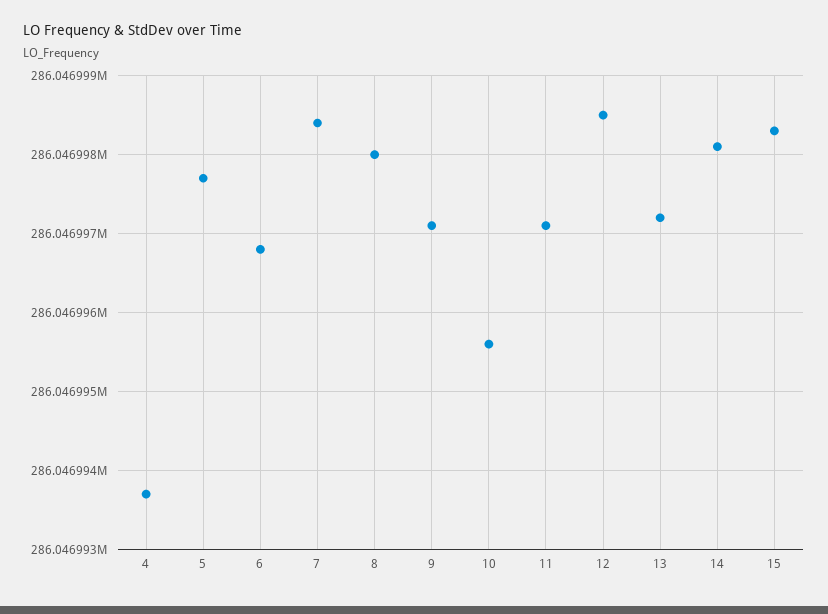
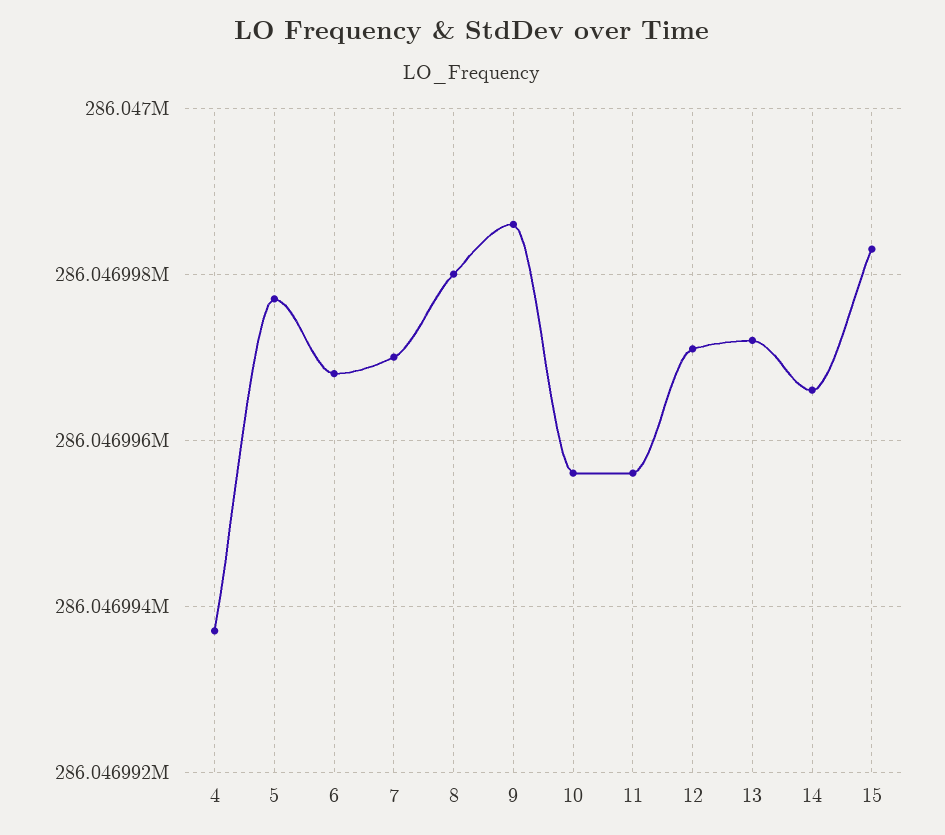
  {
    "4": 286046993.7,
    "5": 286046997.7,
    "6": 286046996.8,
-   "7": 286046998.4,
+   "7": 286046997,
    "8": 286046998,
-   "9": 286046997.1,
+   "9": 286046998.5,
    "10": 286046995.6,
-   "11": 286046997.1,
+   "11": 286046995.5,
-   "12": 286046998.5,
+   "12": 286046997,
    "13": 286046997.2,
-   "14": 286046998.1,
+   "14": 286046996.5,
    "15": 286046998.3
  }

